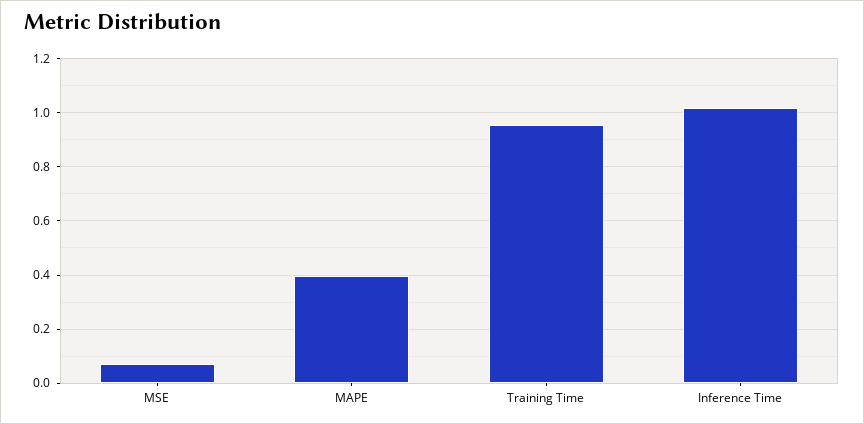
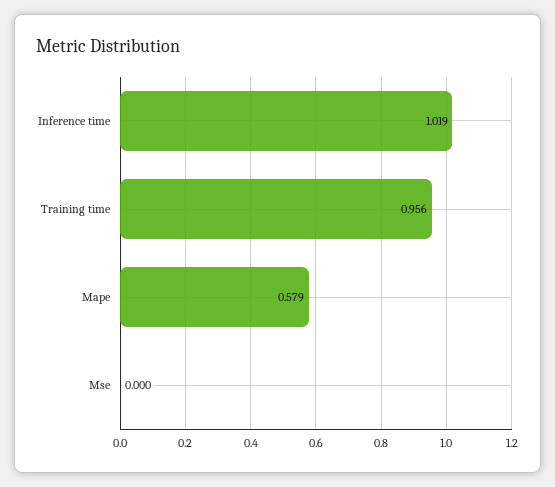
  {
-   "MSE": 0.075,
+   "MSE": 0,
-   "MAPE": 0.4,
+   "MAPE": 0.579,
    "Training Time": 0.956,
    "Inference Time": 1.019
  }

